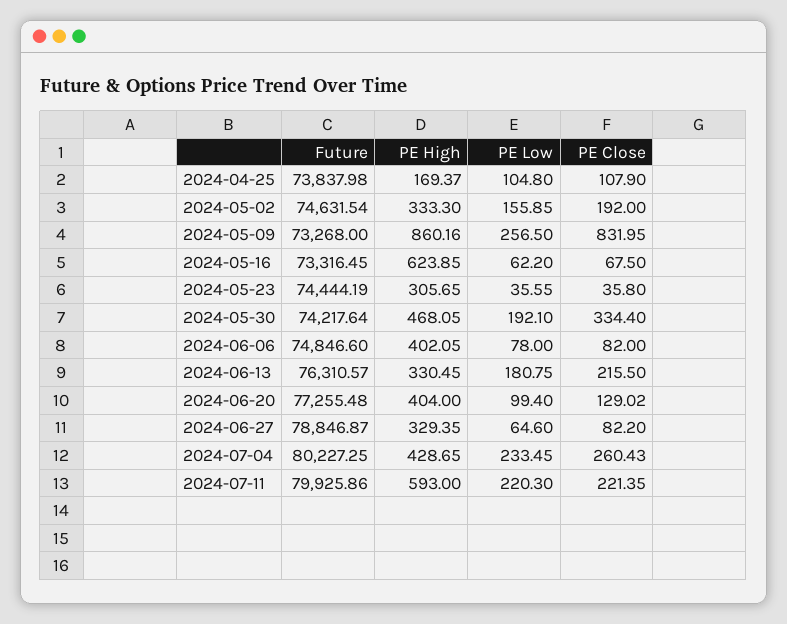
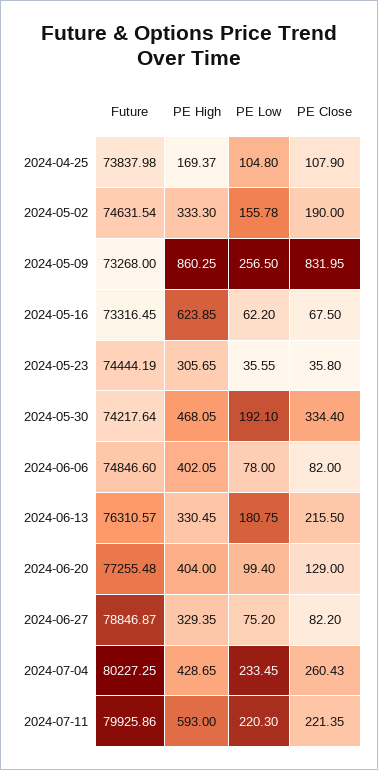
  {
    "Future": {
      "2024-04-25": 73837.98,
      "2024-05-02": 74631.54,
      "2024-05-09": 73268,
      "2024-05-16": 73316.45,
      "2024-05-23": 74444.19,
      "2024-05-30": 74217.64,
      "2024-06-06": 74846.6,
      "2024-06-13": 76310.57,
      "2024-06-20": 77255.48,
      "2024-06-27": 78846.87,
      "2024-07-04": 80227.25,
      "2024-07-11": 79925.86
    },
    "PE High": {
      "2024-04-25": 169.37,
      "2024-05-02": 333.3,
-     "2024-05-09": 860.16,
+     "2024-05-09": 860.25,
      "2024-05-16": 623.85,
      "2024-05-23": 305.65,
      "2024-05-30": 468.05,
      "2024-06-06": 402.05,
      "2024-06-13": 330.45,
      "2024-06-20": 404,
      "2024-06-27": 329.35,
      "2024-07-04": 428.65,
      "2024-07-11": 593
    },
    "PE Low": {
      "2024-04-25": 104.8,
-     "2024-05-02": 155.85,
+     "2024-05-02": 155.78,
      "2024-05-09": 256.5,
      "2024-05-16": 62.2,
      "2024-05-23": 35.55,
      "2024-05-30": 192.1,
      "2024-06-06": 78,
      "2024-06-13": 180.75,
      "2024-06-20": 99.4,
-     "2024-06-27": 64.6,
+     "2024-06-27": 75.2,
      "2024-07-04": 233.45,
      "2024-07-11": 220.3
    },
    "PE Close": {
      "2024-04-25": 107.9,
-     "2024-05-02": 192,
+     "2024-05-02": 190,
      "2024-05-09": 831.95,
      "2024-05-16": 67.5,
      "2024-05-23": 35.8,
      "2024-05-30": 334.4,
      "2024-06-06": 82,
      "2024-06-13": 215.5,
-     "2024-06-20": 129.02,
+     "2024-06-20": 129,
      "2024-06-27": 82.2,
      "2024-07-04": 260.43,
      "2024-07-11": 221.35
    }
  }

